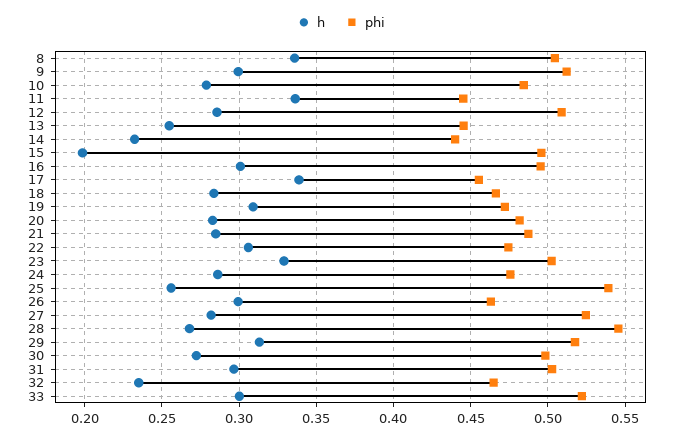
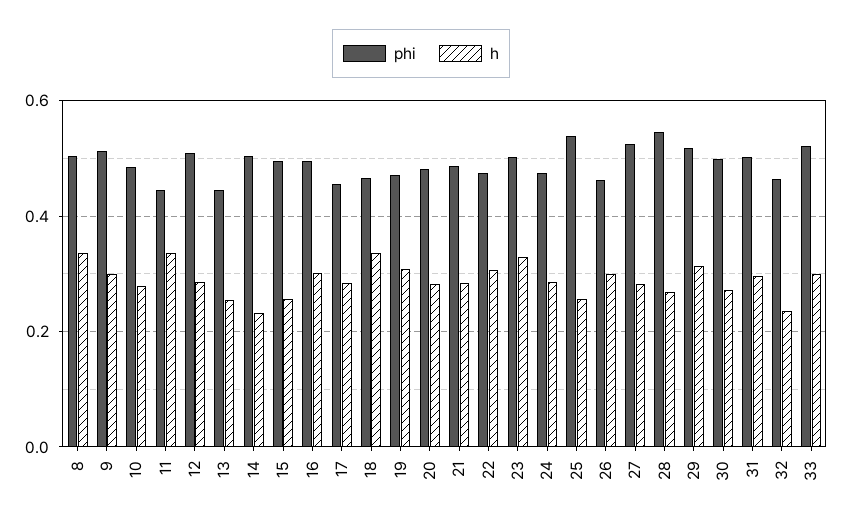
  {
    "h": {
      "8": 0.335,
      "9": 0.3,
      "10": 0.28,
      "11": 0.335,
      "12": 0.285,
      "13": 0.255,
      "14": 0.23,
-     "15": 0.2,
+     "15": 0.26,
      "16": 0.3,
-     "17": 0.34,
+     "17": 0.28,
-     "18": 0.285,
+     "18": 0.34,
      "19": 0.31,
      "20": 0.285,
      "21": 0.285,
      "22": 0.305,
      "23": 0.33,
      "24": 0.285,
      "25": 0.255,
      "26": 0.3,
      "27": 0.28,
      "28": 0.27,
      "29": 0.315,
      "30": 0.27,
      "31": 0.295,
      "32": 0.235,
      "33": 0.3
    },
    "phi": {
      "8": 0.505,
      "9": 0.51,
      "10": 0.485,
      "11": 0.445,
      "12": 0.51,
      "13": 0.445,
-     "14": 0.44,
+     "14": 0.5,
      "15": 0.495,
      "16": 0.495,
      "17": 0.455,
      "18": 0.465,
      "19": 0.47,
      "20": 0.48,
      "21": 0.485,
      "22": 0.475,
      "23": 0.5,
      "24": 0.475,
      "25": 0.54,
      "26": 0.465,
      "27": 0.525,
      "28": 0.545,
      "29": 0.52,
      "30": 0.5,
      "31": 0.505,
      "32": 0.465,
      "33": 0.52
    }
  }

